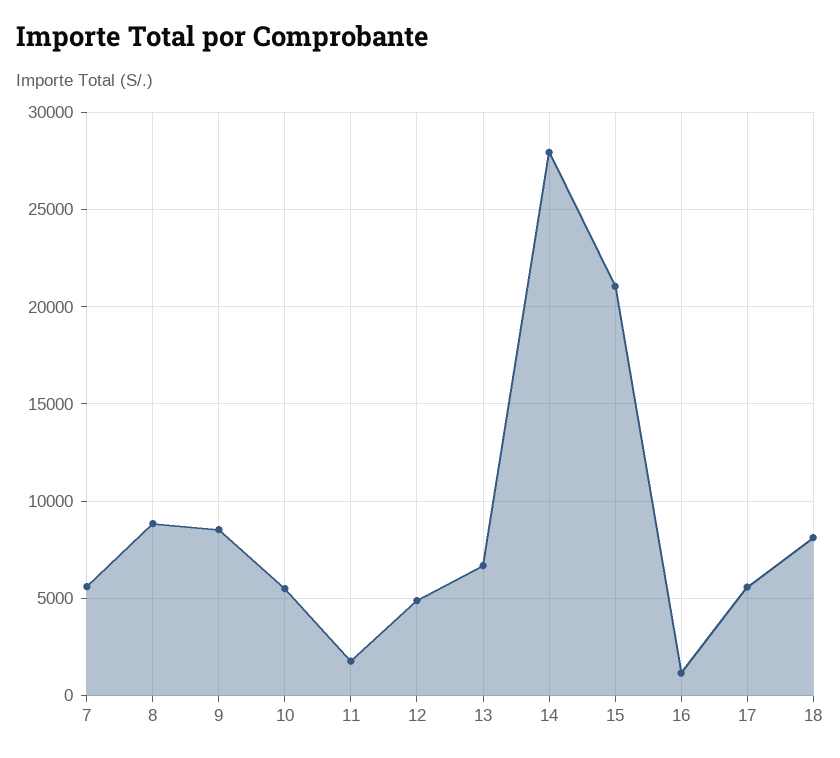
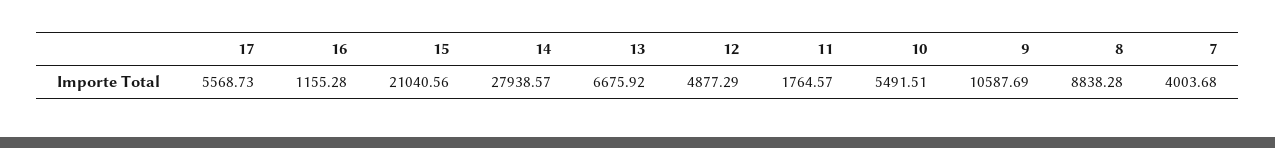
  {
-   "7": 5500,
+   "7": 4003.68,
    "8": 8838.28,
-   "9": 8500,
+   "9": 10587.69,
    "10": 5491.51,
    "11": 1764.57,
    "12": 4877.29,
    "13": 6675.92,
    "14": 27938.57,
    "15": 21040.56,
    "16": 1155.28,
-   "17": 5568.73,
+   "17": 5568.73
-   "18": 8000
  }

